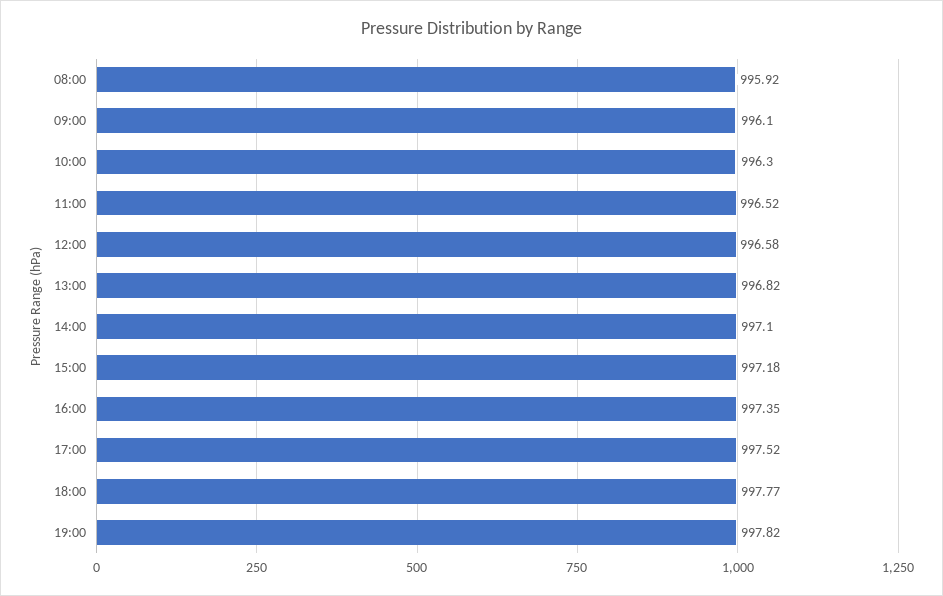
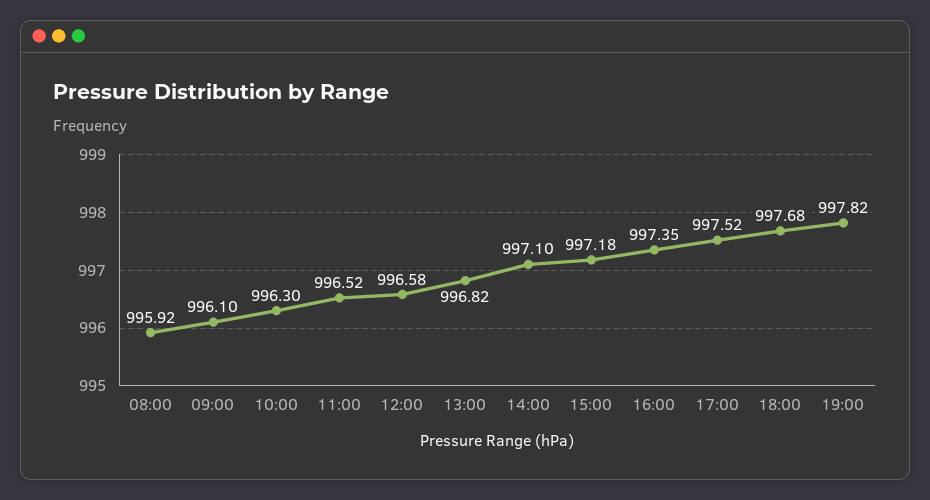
  {
    "08:00": 995.92,
    "09:00": 996.1,
    "10:00": 996.3,
    "11:00": 996.52,
    "12:00": 996.58,
    "13:00": 996.82,
    "14:00": 997.1,
    "15:00": 997.18,
    "16:00": 997.35,
    "17:00": 997.52,
-   "18:00": 997.77,
+   "18:00": 997.68,
    "19:00": 997.82
  }

